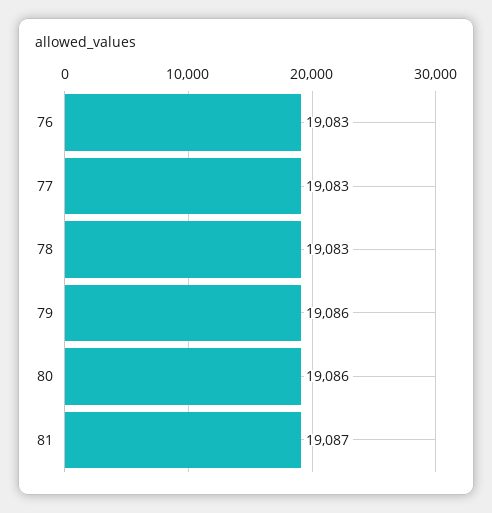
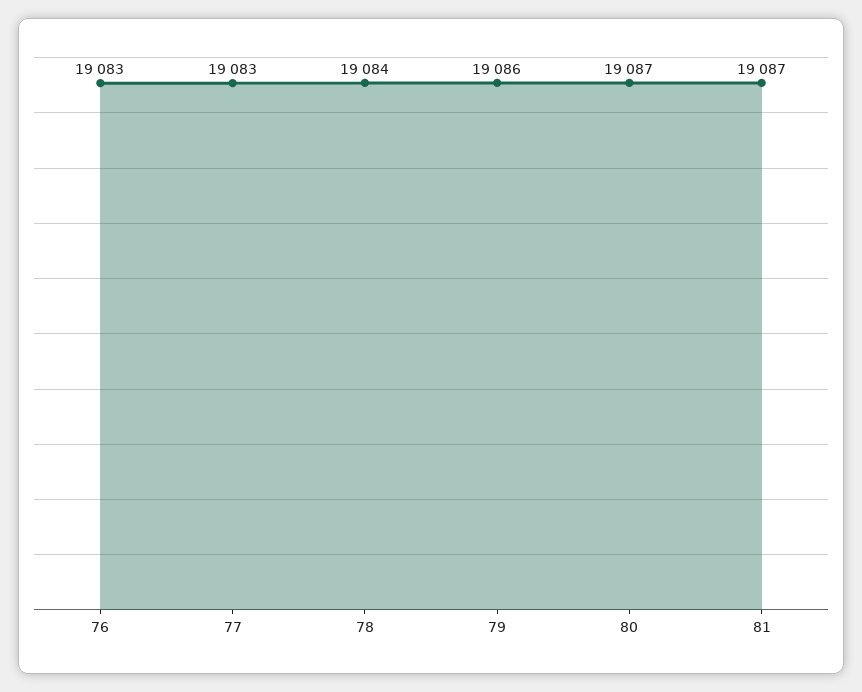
  {
    "76": 19083,
    "77": 19083,
-   "78": 19083,
+   "78": 19084,
    "79": 19086,
-   "80": 19086,
+   "80": 19087,
    "81": 19087
  }

